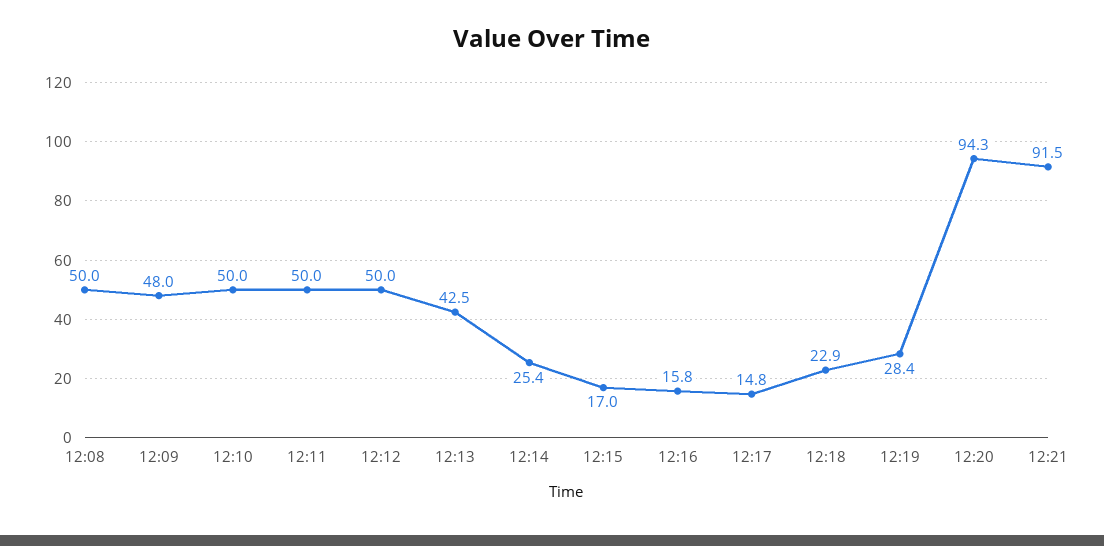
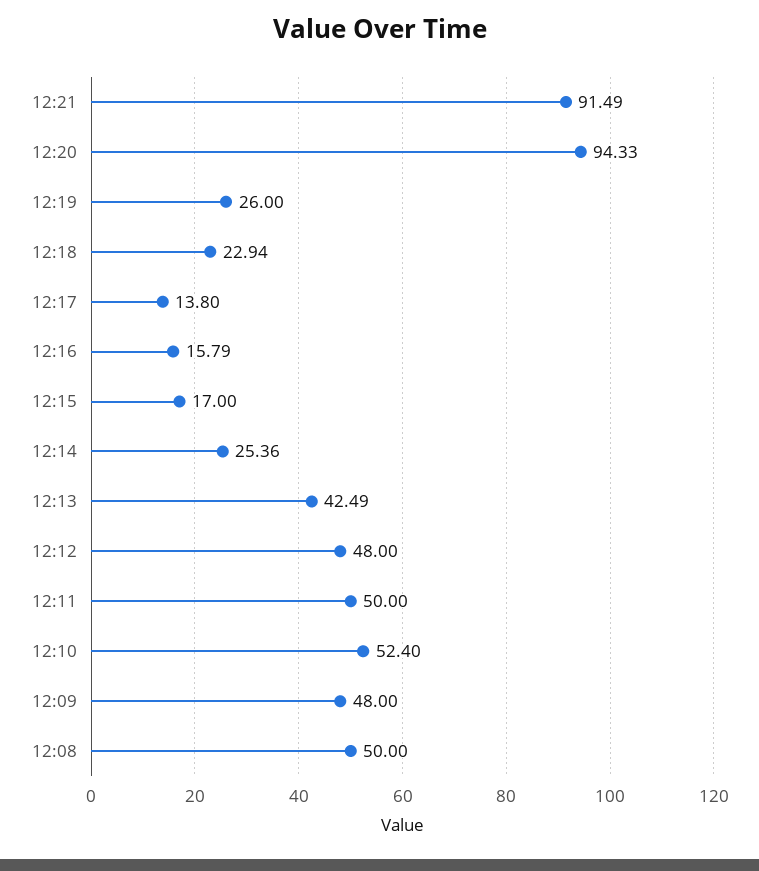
  {
    "12:08": 50,
    "12:09": 48,
-   "12:10": 50,
+   "12:10": 52.4,
    "12:11": 50,
-   "12:12": 50,
+   "12:12": 48,
    "12:13": 42.49,
    "12:14": 25.36,
    "12:15": 17,
    "12:16": 15.79,
-   "12:17": 14.8,
+   "12:17": 13.8,
    "12:18": 22.94,
-   "12:19": 28.4,
+   "12:19": 26,
    "12:20": 94.33,
    "12:21": 91.49
  }

